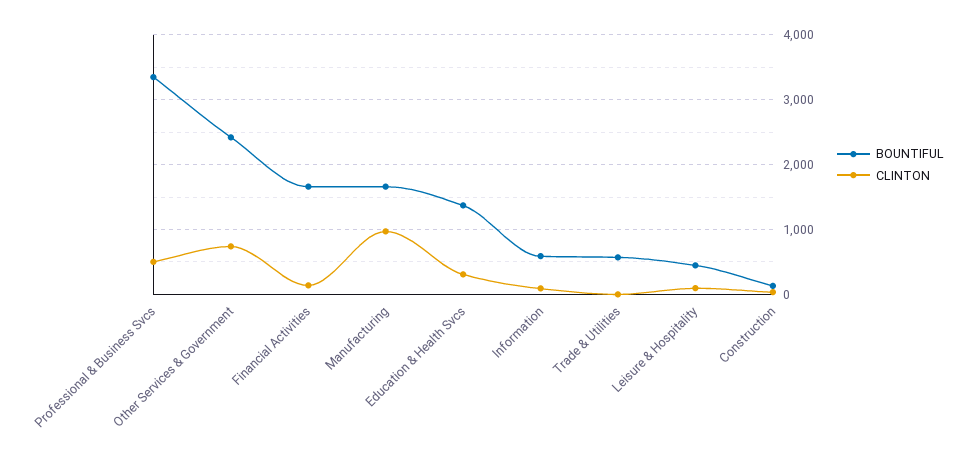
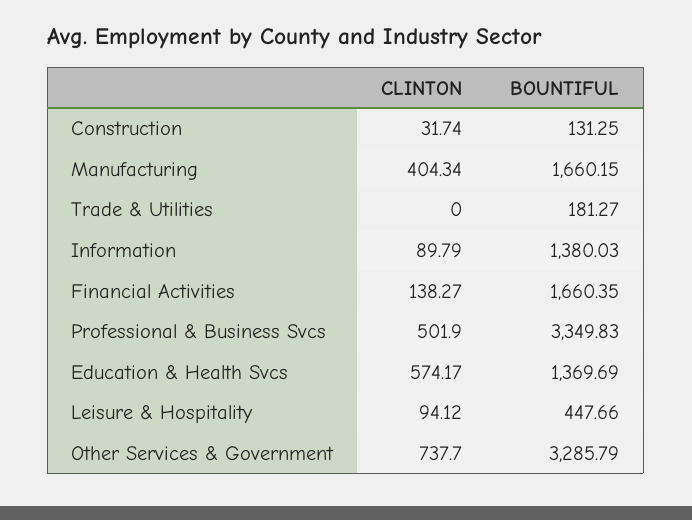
  {
    "BOUNTIFUL": {
      "Professional & Business Svcs": 3349.83,
-     "Other Services & Government": 2400,
+     "Other Services & Government": 3285.79,
      "Financial Activities": 1660.35,
      "Manufacturing": 1660.15,
      "Education & Health Svcs": 1369.69,
-     "Information": 600,
+     "Information": 1380.03,
-     "Trade & Utilities": 600,
+     "Trade & Utilities": 181.27,
      "Leisure & Hospitality": 447.66,
      "Construction": 131.25
    },
    "CLINTON": {
      "Professional & Business Svcs": 501.9,
      "Other Services & Government": 737.7,
      "Financial Activities": 138.27,
-     "Manufacturing": 1000,
+     "Manufacturing": 404.34,
-     "Education & Health Svcs": 300,
+     "Education & Health Svcs": 574.17,
      "Information": 89.79,
      "Trade & Utilities": 0,
      "Leisure & Hospitality": 94.12,
      "Construction": 31.74
    }
  }

